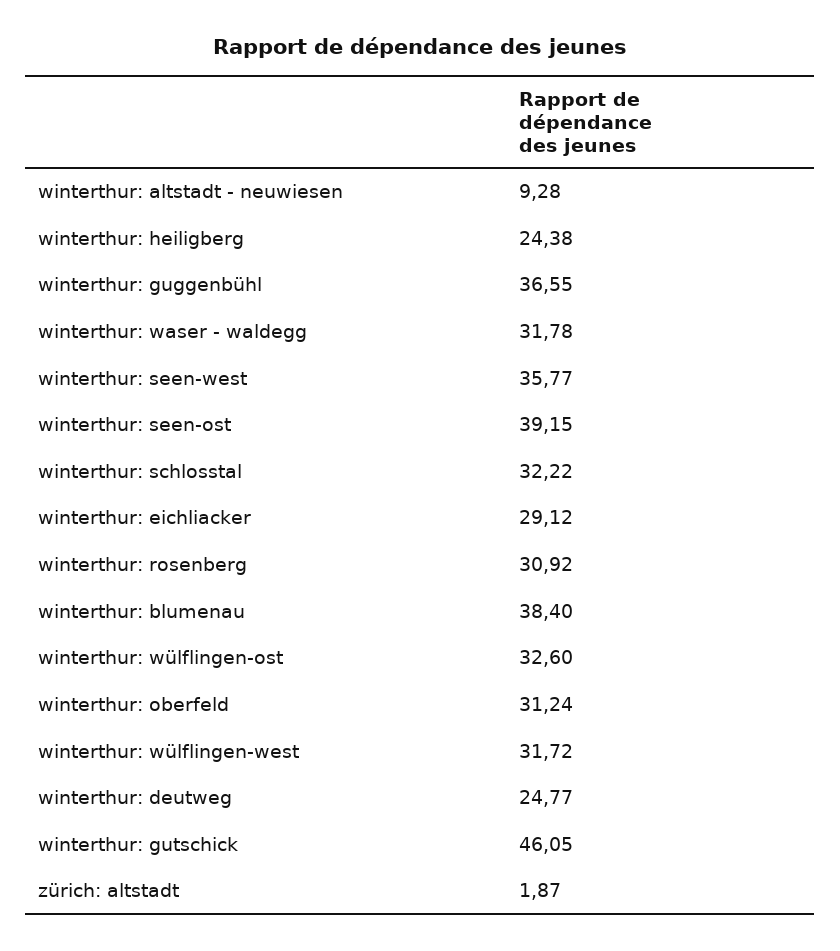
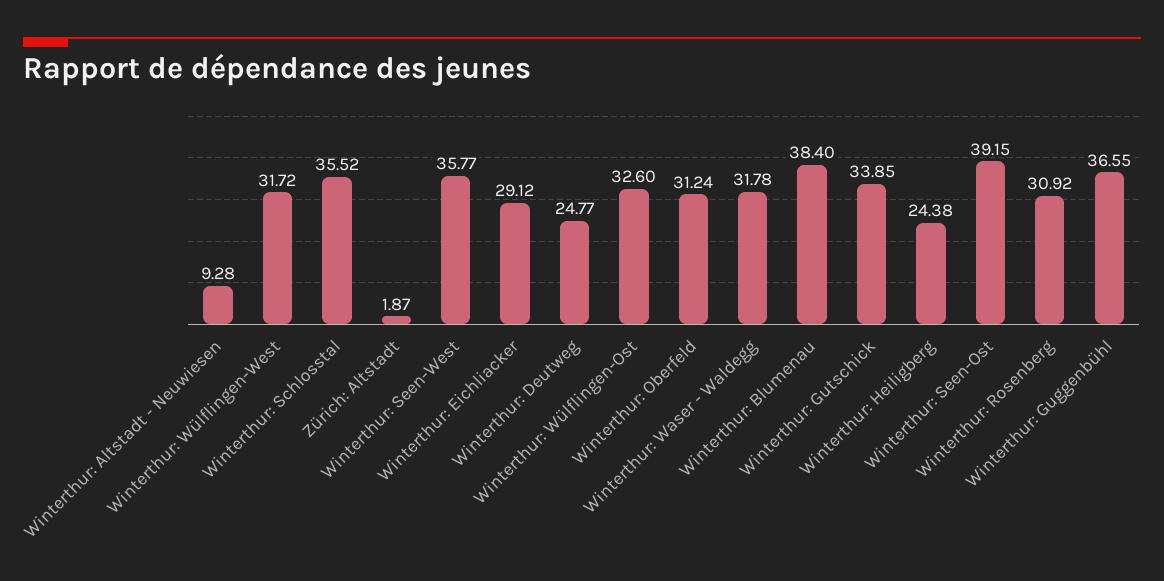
  {
    "winterthur: altstadt - neuwiesen": 9.28,
    "winterthur: heiligberg": 24.38,
    "winterthur: guggenbühl": 36.55,
    "winterthur: waser - waldegg": 31.78,
    "winterthur: seen-west": 35.77,
    "winterthur: seen-ost": 39.15,
-   "winterthur: schlosstal": 32.22,
+   "winterthur: schlosstal": 35.52,
    "winterthur: eichliacker": 29.12,
    "winterthur: rosenberg": 30.92,
    "winterthur: blumenau": 38.4,
    "winterthur: wülflingen-ost": 32.6,
    "winterthur: oberfeld": 31.24,
    "winterthur: wülflingen-west": 31.72,
    "winterthur: deutweg": 24.77,
-   "winterthur: gutschick": 46.05,
+   "winterthur: gutschick": 33.85,
    "zürich: altstadt": 1.87
  }

